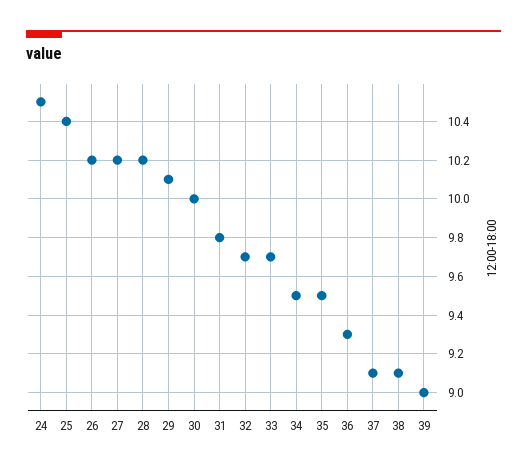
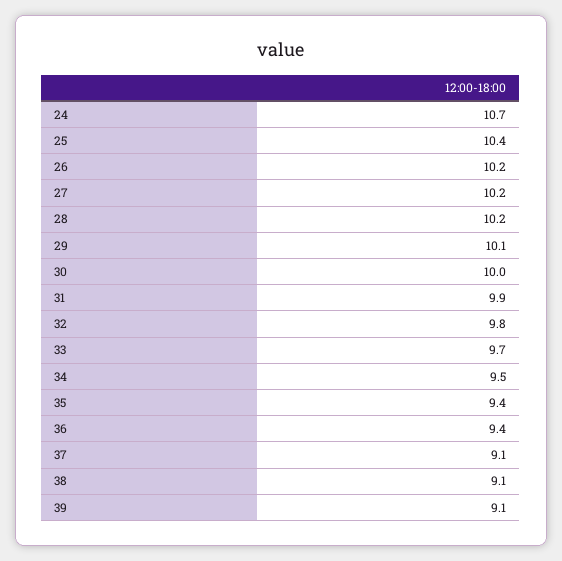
  {
-   "24": 10.5,
+   "24": 10.7,
    "25": 10.4,
    "26": 10.2,
    "27": 10.2,
    "28": 10.2,
    "29": 10.1,
    "30": 10,
-   "31": 9.8,
+   "31": 9.9,
-   "32": 9.7,
+   "32": 9.8,
    "33": 9.7,
    "34": 9.5,
-   "35": 9.5,
+   "35": 9.4,
-   "36": 9.3,
+   "36": 9.4,
    "37": 9.1,
    "38": 9.1,
-   "39": 9
+   "39": 9.1
  }

